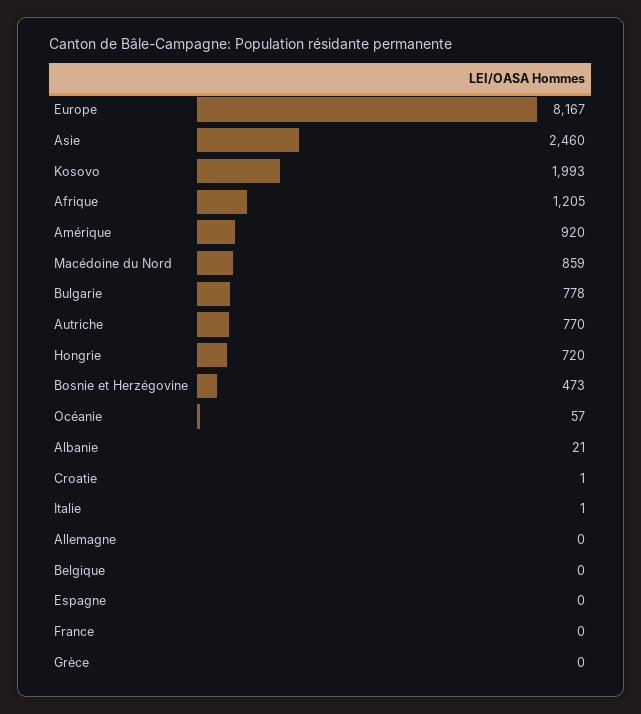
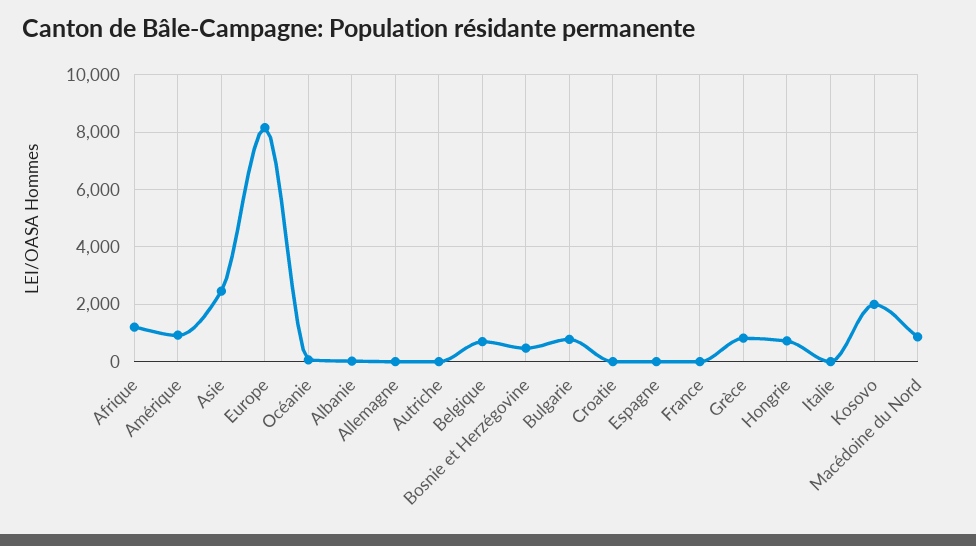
  {
    "Europe": 8167,
    "Asie": 2460,
    "Kosovo": 1993,
    "Afrique": 1205,
    "Amérique": 920,
    "Macédoine du Nord": 859,
    "Bulgarie": 778,
-   "Autriche": 770,
+   "Autriche": 0,
    "Hongrie": 720,
    "Bosnie et Herzégovine": 473,
    "Océanie": 57,
    "Albanie": 21,
    "Croatie": 1,
    "Italie": 1,
    "Allemagne": 0,
-   "Belgique": 0,
+   "Belgique": 750,
    "Espagne": 0,
    "France": 0,
-   "Grèce": 0
+   "Grèce": 750
  }

